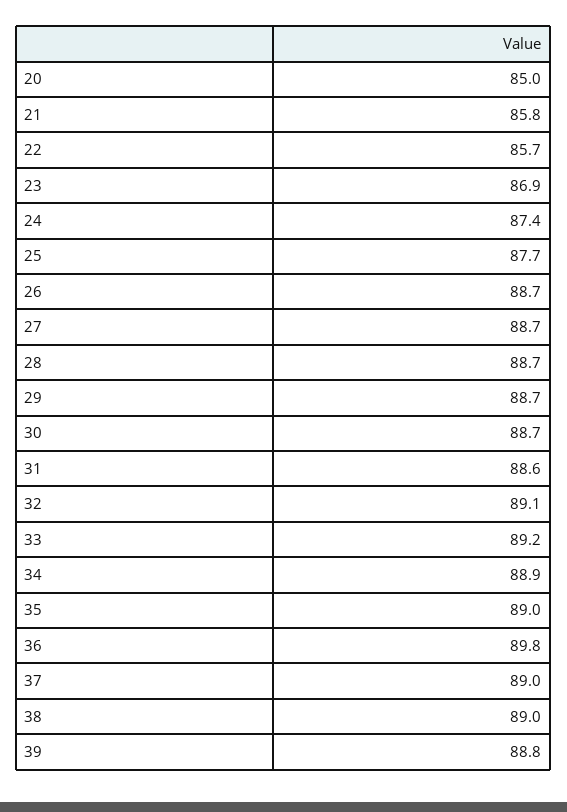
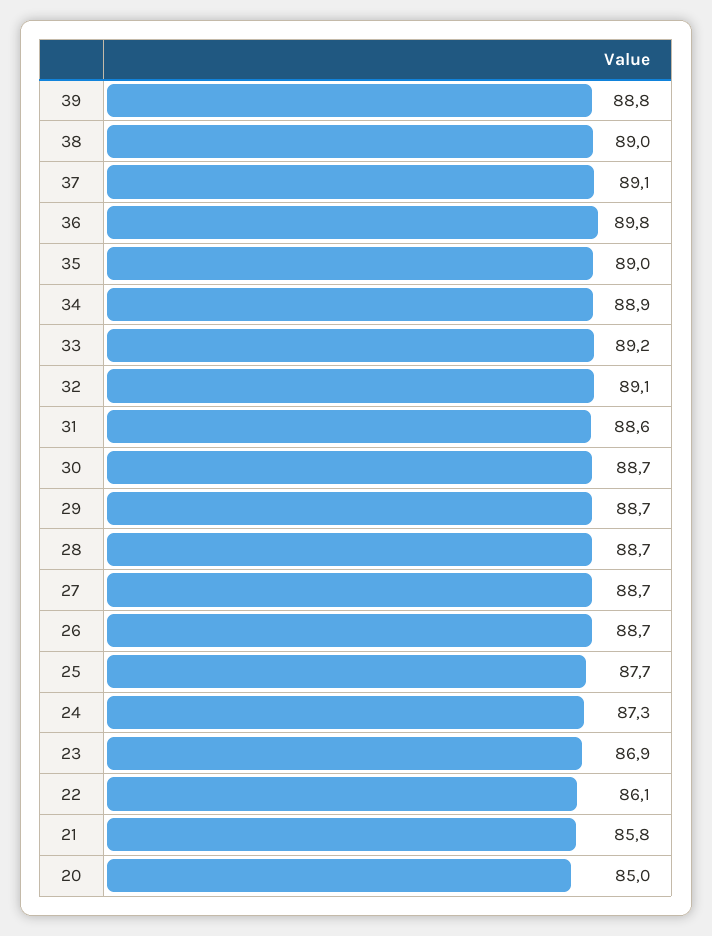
  {
    "20": 85,
    "21": 85.8,
-   "22": 85.7,
+   "22": 86.1,
    "23": 86.9,
-   "24": 87.4,
+   "24": 87.3,
    "25": 87.7,
    "26": 88.7,
    "27": 88.7,
    "28": 88.7,
    "29": 88.7,
    "30": 88.7,
    "31": 88.6,
    "32": 89.1,
    "33": 89.2,
    "34": 88.9,
    "35": 89,
    "36": 89.8,
-   "37": 89,
+   "37": 89.1,
    "38": 89,
    "39": 88.8
  }

